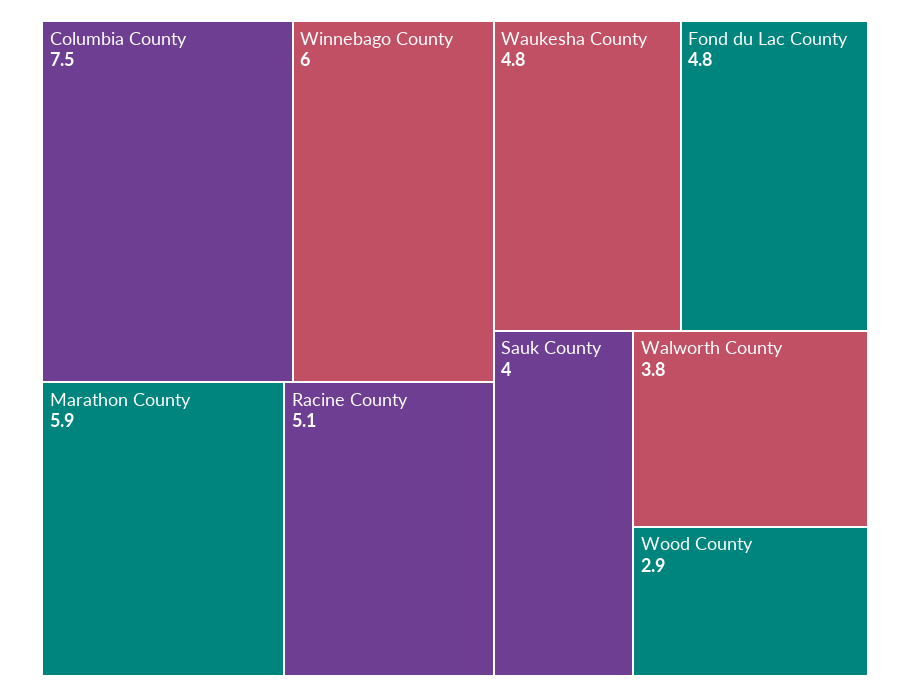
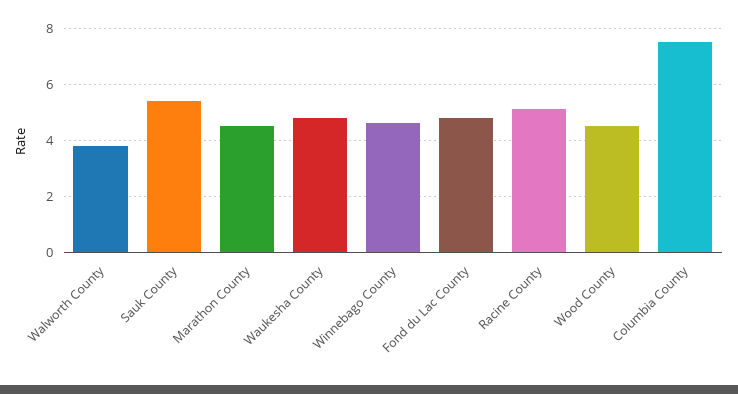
  {
    "Columbia County": 7.5,
-   "Winnebago County": 6,
+   "Winnebago County": 4.5,
-   "Marathon County": 5.9,
+   "Marathon County": 4.5,
    "Racine County": 5.1,
    "Waukesha County": 4.8,
    "Fond du Lac County": 4.8,
-   "Sauk County": 4,
+   "Sauk County": 5.5,
    "Walworth County": 3.8,
-   "Wood County": 2.9
+   "Wood County": 4.5
  }

